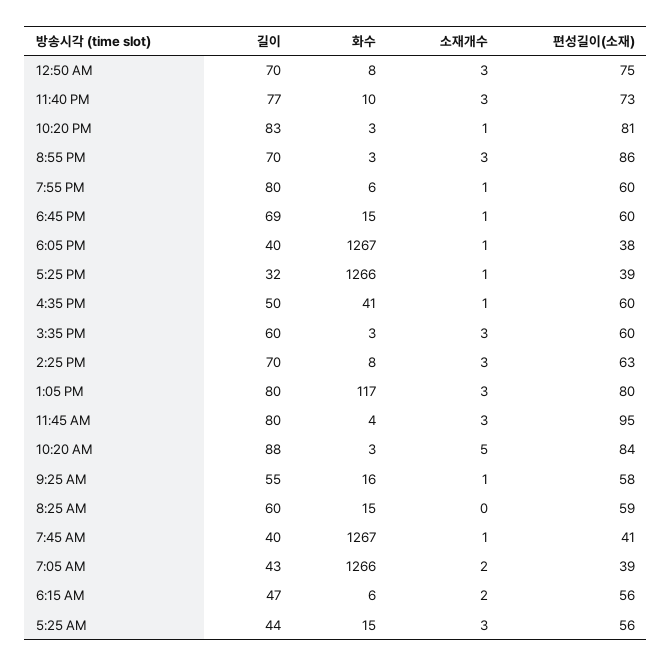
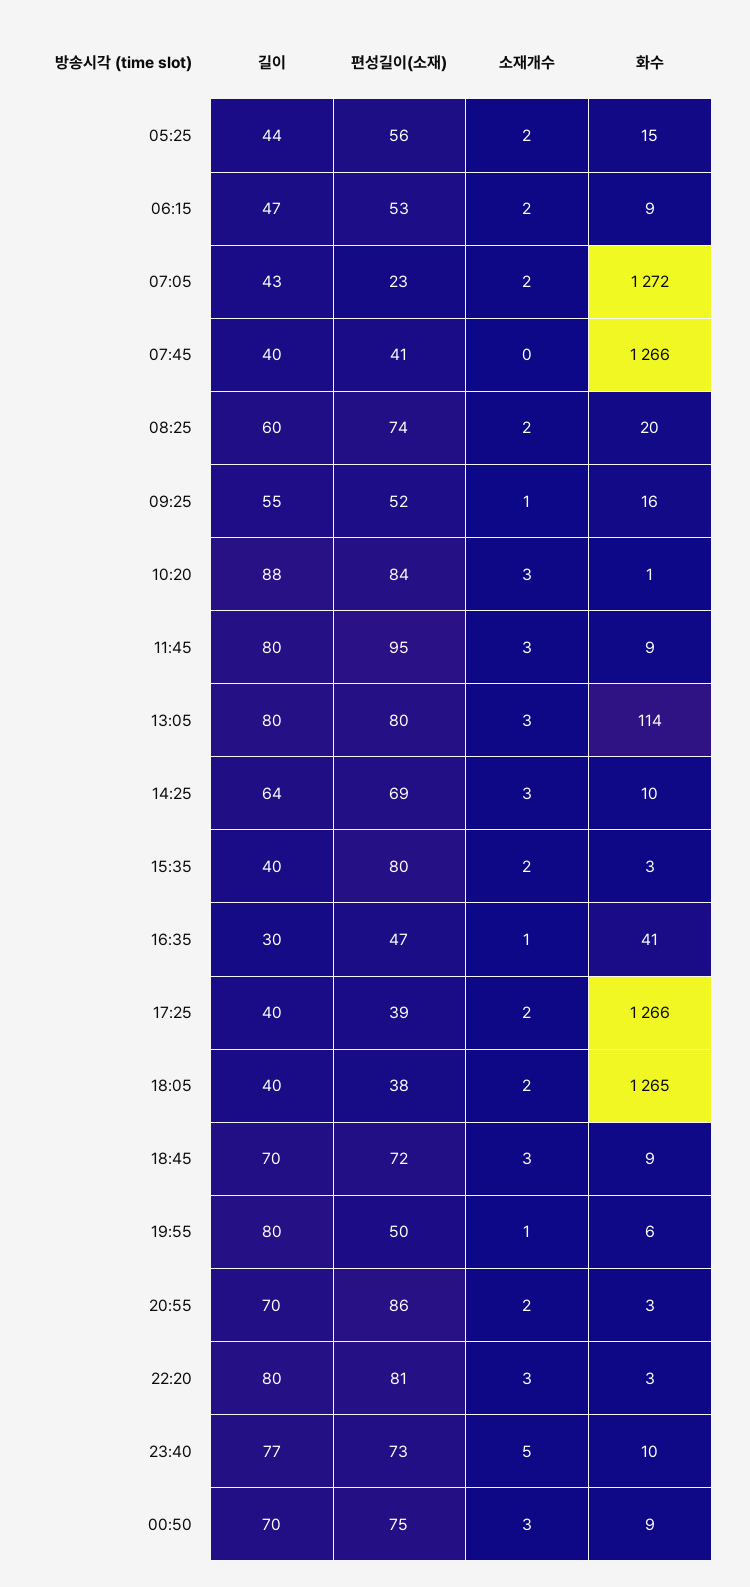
  {
    "길이": {
      "12:50 AM": 70,
      "11:40 PM": 77,
-     "10:20 PM": 83,
+     "10:20 PM": 80,
      "8:55 PM": 70,
      "7:55 PM": 80,
-     "6:45 PM": 69,
+     "6:45 PM": 70,
      "6:05 PM": 40,
-     "5:25 PM": 32,
+     "5:25 PM": 40,
-     "4:35 PM": 50,
+     "4:35 PM": 30,
-     "3:35 PM": 60,
+     "3:35 PM": 40,
-     "2:25 PM": 70,
+     "2:25 PM": 64,
      "1:05 PM": 80,
      "11:45 AM": 80,
      "10:20 AM": 88,
      "9:25 AM": 55,
      "8:25 AM": 60,
      "7:45 AM": 40,
      "7:05 AM": 43,
      "6:15 AM": 47,
      "5:25 AM": 44
    },
    "화수": {
-     "12:50 AM": 8,
+     "12:50 AM": 9,
      "11:40 PM": 10,
      "10:20 PM": 3,
      "8:55 PM": 3,
      "7:55 PM": 6,
-     "6:45 PM": 15,
+     "6:45 PM": 9,
-     "6:05 PM": 1267,
+     "6:05 PM": 1265,
      "5:25 PM": 1266,
      "4:35 PM": 41,
      "3:35 PM": 3,
-     "2:25 PM": 8,
+     "2:25 PM": 10,
-     "1:05 PM": 117,
+     "1:05 PM": 114,
-     "11:45 AM": 4,
+     "11:45 AM": 9,
-     "10:20 AM": 3,
+     "10:20 AM": 1,
      "9:25 AM": 16,
-     "8:25 AM": 15,
+     "8:25 AM": 20,
-     "7:45 AM": 1267,
+     "7:45 AM": 1266,
-     "7:05 AM": 1266,
+     "7:05 AM": 1272,
-     "6:15 AM": 6,
+     "6:15 AM": 9,
      "5:25 AM": 15
    },
    "소재개수": {
      "12:50 AM": 3,
-     "11:40 PM": 3,
+     "11:40 PM": 5,
-     "10:20 PM": 1,
+     "10:20 PM": 3,
-     "8:55 PM": 3,
+     "8:55 PM": 2,
      "7:55 PM": 1,
-     "6:45 PM": 1,
+     "6:45 PM": 3,
-     "6:05 PM": 1,
+     "6:05 PM": 2,
-     "5:25 PM": 1,
+     "5:25 PM": 2,
      "4:35 PM": 1,
-     "3:35 PM": 3,
+     "3:35 PM": 2,
      "2:25 PM": 3,
      "1:05 PM": 3,
      "11:45 AM": 3,
-     "10:20 AM": 5,
+     "10:20 AM": 3,
      "9:25 AM": 1,
-     "8:25 AM": 0,
+     "8:25 AM": 2,
-     "7:45 AM": 1,
+     "7:45 AM": 0,
      "7:05 AM": 2,
      "6:15 AM": 2,
-     "5:25 AM": 3
+     "5:25 AM": 2
    },
    "편성길이(소재)": {
      "12:50 AM": 75,
      "11:40 PM": 73,
      "10:20 PM": 81,
      "8:55 PM": 86,
-     "7:55 PM": 60,
+     "7:55 PM": 50,
-     "6:45 PM": 60,
+     "6:45 PM": 72,
      "6:05 PM": 38,
      "5:25 PM": 39,
-     "4:35 PM": 60,
+     "4:35 PM": 47,
-     "3:35 PM": 60,
+     "3:35 PM": 80,
-     "2:25 PM": 63,
+     "2:25 PM": 69,
      "1:05 PM": 80,
      "11:45 AM": 95,
      "10:20 AM": 84,
-     "9:25 AM": 58,
+     "9:25 AM": 52,
-     "8:25 AM": 59,
+     "8:25 AM": 74,
      "7:45 AM": 41,
-     "7:05 AM": 39,
+     "7:05 AM": 23,
-     "6:15 AM": 56,
+     "6:15 AM": 53,
      "5:25 AM": 56
    }
  }

